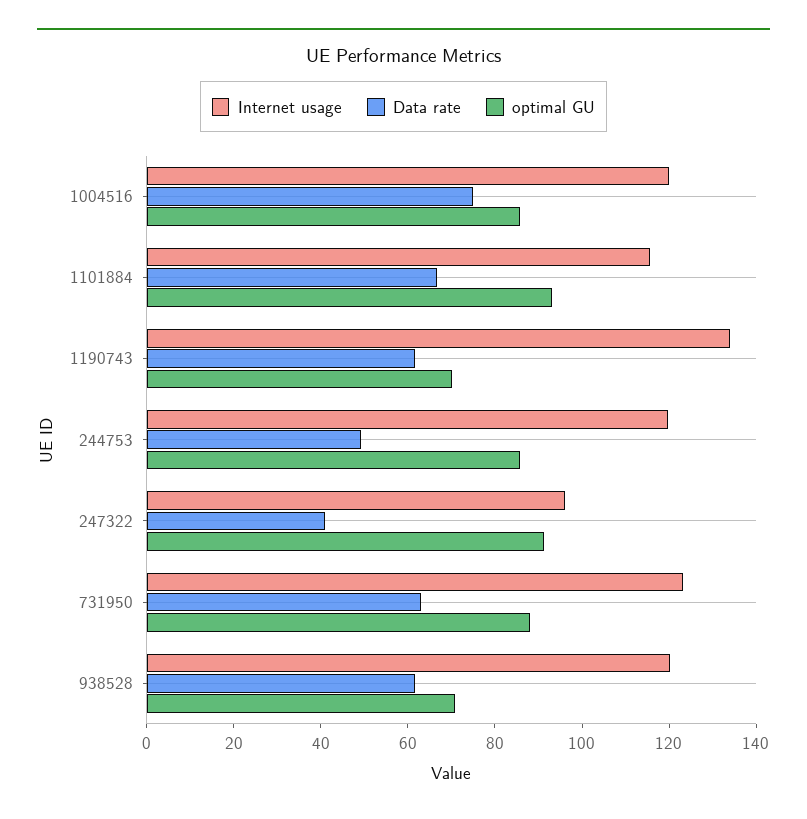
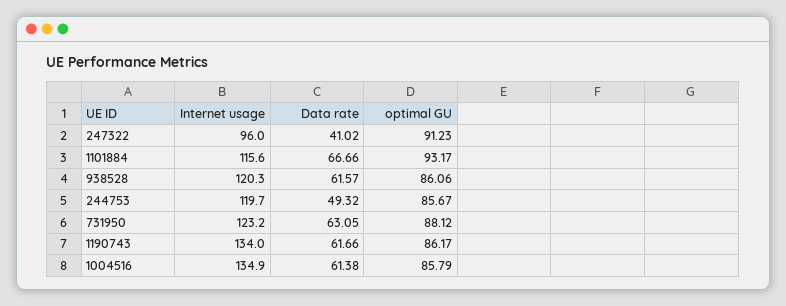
  {
    "Internet usage": {
-     "1004516": 120,
+     "1004516": 134.9,
      "1101884": 115.6,
      "1190743": 134,
      "244753": 119.7,
      "247322": 96,
      "731950": 123.2,
      "938528": 120.3
    },
    "Data rate": {
-     "1004516": 75,
+     "1004516": 61.38,
      "1101884": 66.66,
      "1190743": 61.66,
      "244753": 49.32,
      "247322": 41.02,
      "731950": 63.05,
      "938528": 61.57
    },
    "optimal GU": {
      "1004516": 85.79,
      "1101884": 93.17,
-     "1190743": 70,
+     "1190743": 86.17,
      "244753": 85.67,
      "247322": 91.23,
      "731950": 88.12,
-     "938528": 70
+     "938528": 86.06
    }
  }

